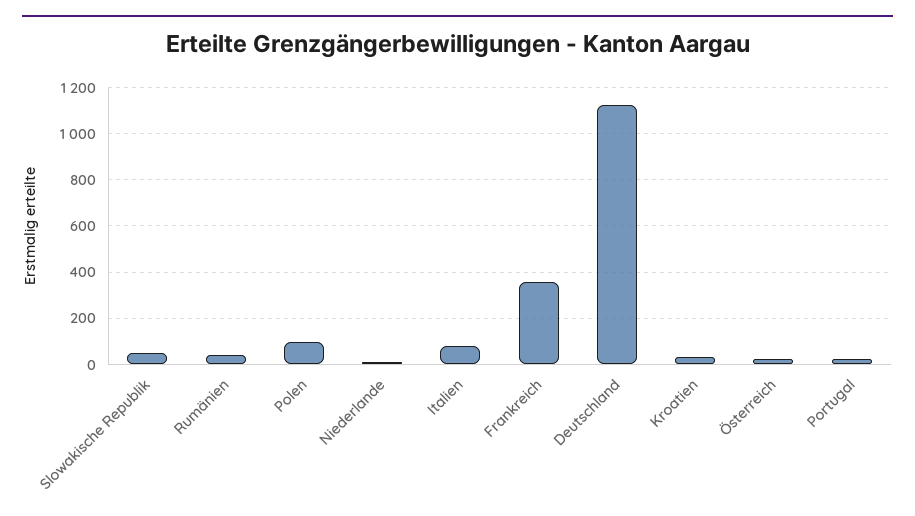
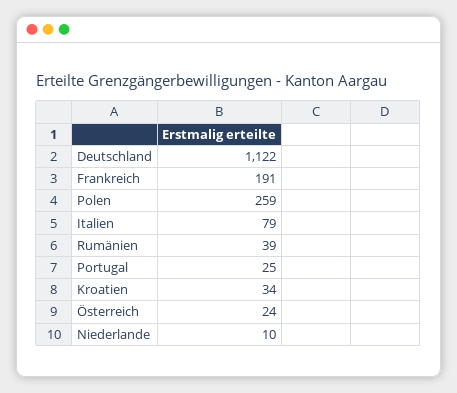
  {
-   "Slowakische Republik": 50,
    "Rumänien": 39,
-   "Polen": 100,
+   "Polen": 259,
    "Niederlande": 10,
    "Italien": 79,
-   "Frankreich": 350,
+   "Frankreich": 191,
    "Deutschland": 1122,
    "Kroatien": 34,
    "Österreich": 24,
    "Portugal": 25
  }

